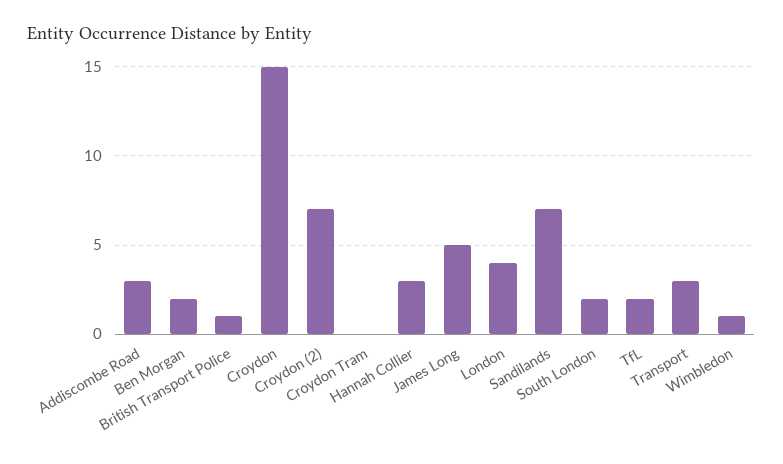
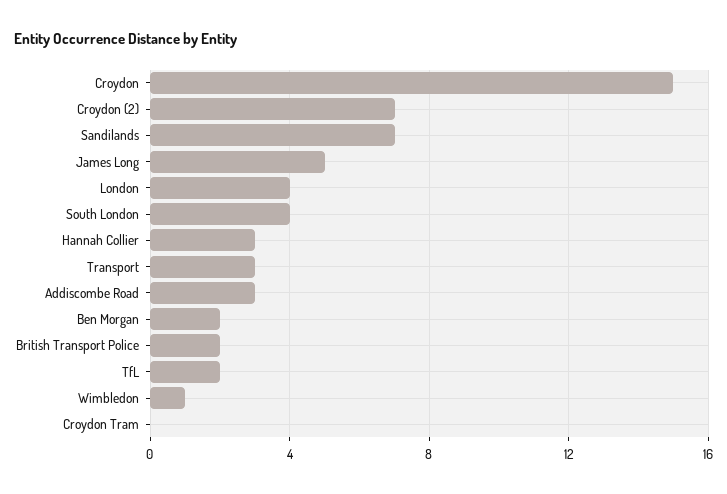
  {
    "Addiscombe Road": 3,
    "Ben Morgan": 2,
-   "British Transport Police": 1,
+   "British Transport Police": 2,
    "Croydon": 15,
    "Croydon (2)": 7,
    "Croydon Tram": 0,
    "Hannah Collier": 3,
    "James Long": 5,
    "London": 4,
    "Sandilands": 7,
-   "South London": 2,
+   "South London": 4,
    "TfL": 2,
    "Transport": 3,
    "Wimbledon": 1
  }

